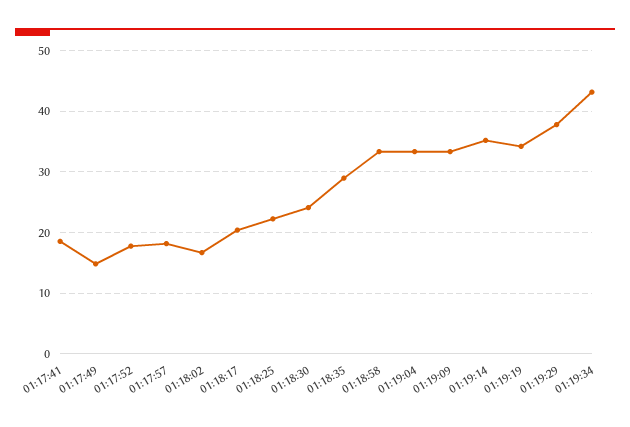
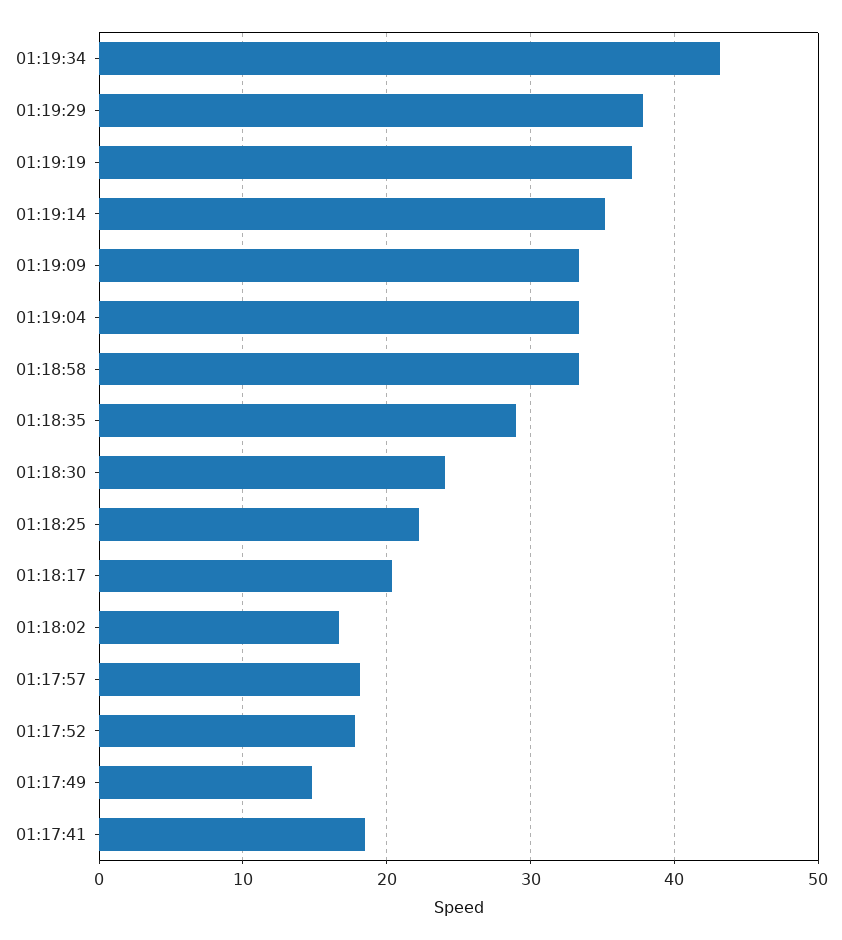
  {
    "01:17:41": 19,
    "01:17:49": 15,
    "01:17:52": 18,
    "01:17:57": 18,
    "01:18:02": 17,
    "01:18:17": 20,
    "01:18:25": 22,
    "01:18:30": 24,
    "01:18:35": 29,
    "01:18:58": 33,
    "01:19:04": 33,
    "01:19:09": 33,
    "01:19:14": 35,
-   "01:19:19": 34,
+   "01:19:19": 37,
    "01:19:29": 38,
    "01:19:34": 43
  }

